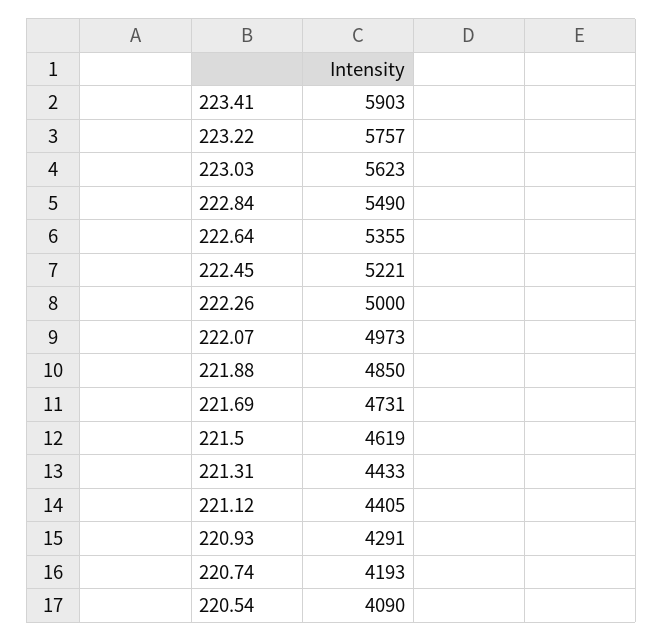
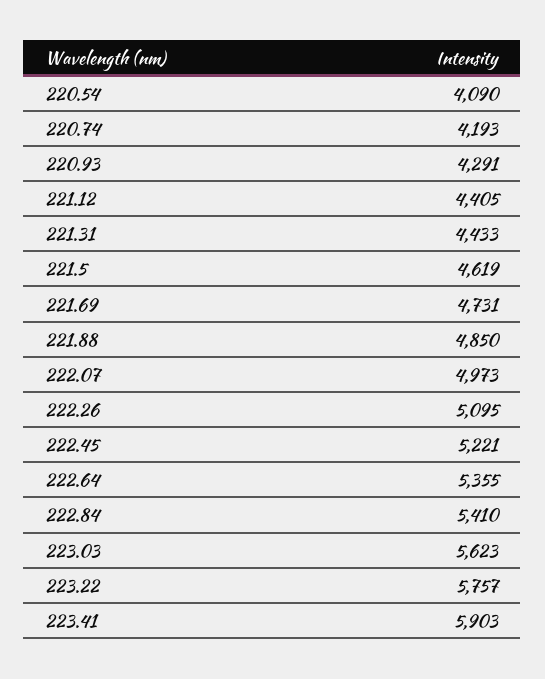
  {
    "223.41": 5903,
    "223.22": 5757,
    "223.03": 5623,
-   "222.84": 5490,
+   "222.84": 5410,
    "222.64": 5355,
    "222.45": 5221,
-   "222.26": 5000,
+   "222.26": 5095,
    "222.07": 4973,
    "221.88": 4850,
    "221.69": 4731,
    "221.5": 4619,
    "221.31": 4433,
    "221.12": 4405,
    "220.93": 4291,
    "220.74": 4193,
    "220.54": 4090
  }

